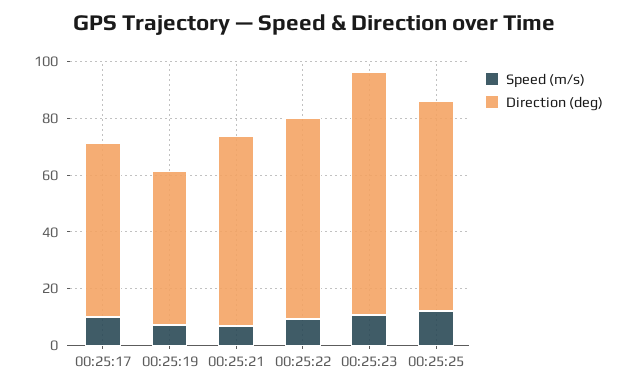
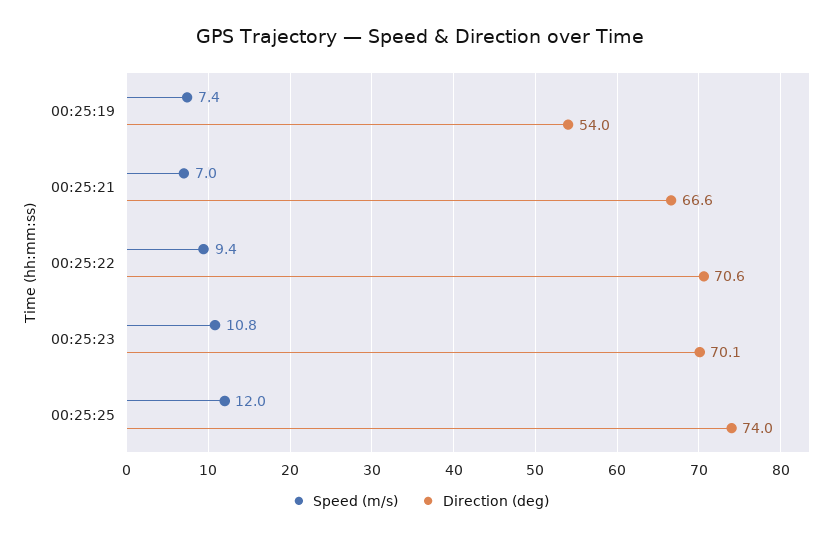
  {
    "Speed (m/s)": {
-     "00:25:17": 10,
      "00:25:19": 7.4,
      "00:25:21": 7,
      "00:25:22": 9.4,
      "00:25:23": 10.8,
      "00:25:25": 12
    },
    "Direction (deg)": {
-     "00:25:17": 60,
      "00:25:19": 54,
      "00:25:21": 66.6,
      "00:25:22": 70.6,
-     "00:25:23": 85,
+     "00:25:23": 70.1,
      "00:25:25": 74
    }
  }

